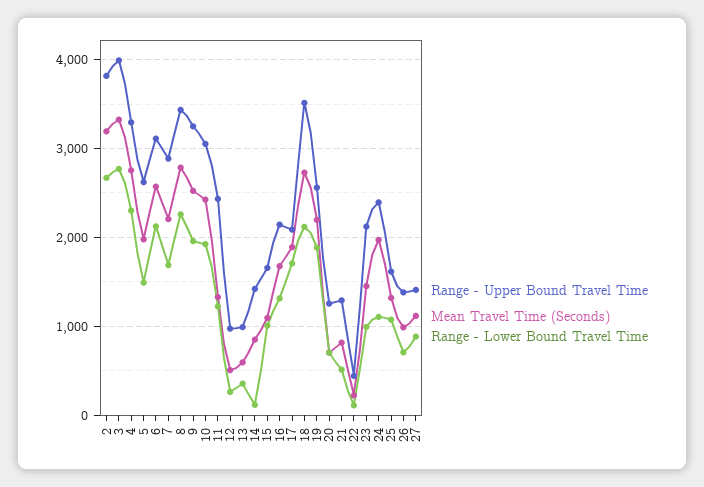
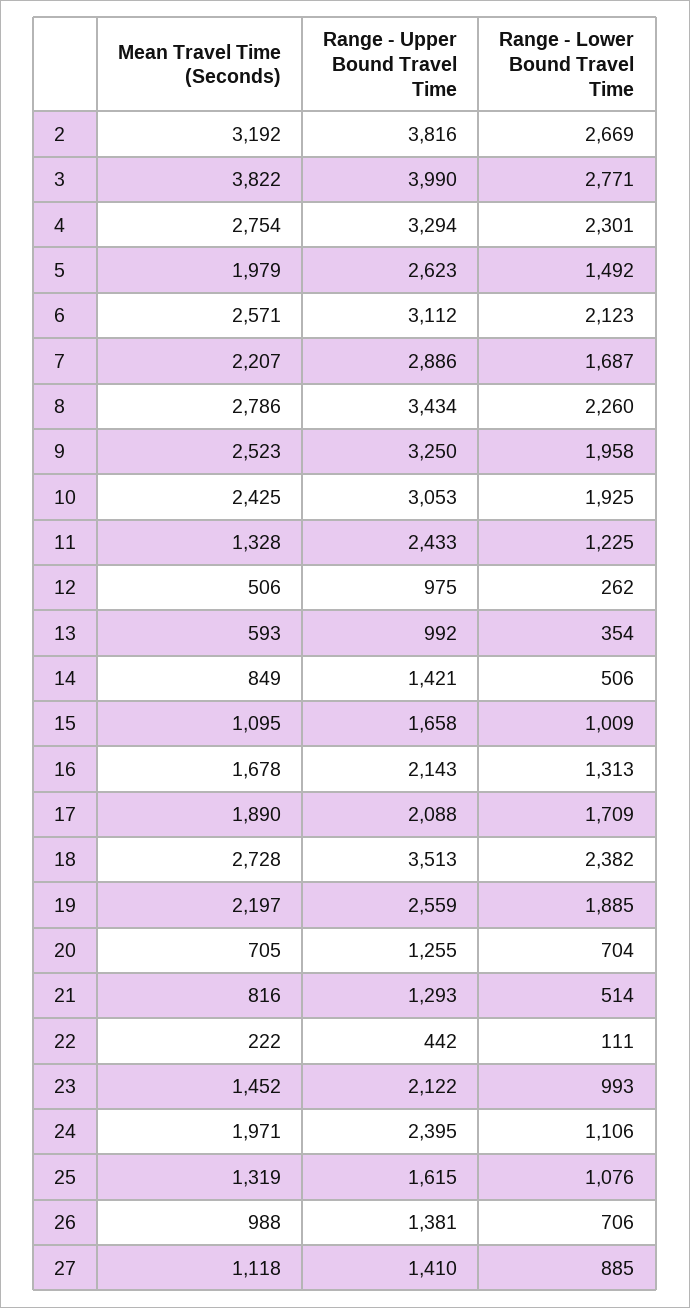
  {
    "Range - Upper Bound Travel Time": {
      "2": 3816,
      "3": 3990,
      "4": 3294,
      "5": 2623,
      "6": 3112,
      "7": 2886,
      "8": 3434,
      "9": 3250,
      "10": 3053,
      "11": 2433,
      "12": 975,
      "13": 992,
      "14": 1421,
      "15": 1658,
      "16": 2143,
      "17": 2088,
      "18": 3513,
      "19": 2559,
      "20": 1255,
      "21": 1293,
      "22": 442,
      "23": 2122,
      "24": 2395,
      "25": 1615,
      "26": 1381,
      "27": 1410
    },
    "Mean Travel Time (Seconds)": {
      "2": 3192,
-     "3": 3300,
+     "3": 3822,
      "4": 2754,
      "5": 1979,
      "6": 2571,
      "7": 2207,
      "8": 2786,
      "9": 2523,
      "10": 2425,
      "11": 1328,
      "12": 506,
      "13": 593,
      "14": 849,
      "15": 1095,
      "16": 1678,
      "17": 1890,
      "18": 2728,
      "19": 2197,
      "20": 705,
      "21": 816,
      "22": 222,
      "23": 1452,
      "24": 1971,
      "25": 1319,
      "26": 988,
      "27": 1118
    },
    "Range - Lower Bound Travel Time": {
      "2": 2669,
      "3": 2771,
      "4": 2301,
      "5": 1492,
      "6": 2123,
      "7": 1687,
      "8": 2260,
      "9": 1958,
      "10": 1925,
      "11": 1225,
      "12": 262,
      "13": 354,
-     "14": 100,
+     "14": 506,
      "15": 1009,
      "16": 1313,
      "17": 1709,
-     "18": 2100,
+     "18": 2382,
      "19": 1885,
      "20": 704,
      "21": 514,
      "22": 111,
      "23": 993,
      "24": 1106,
      "25": 1076,
      "26": 706,
      "27": 885
    }
  }

